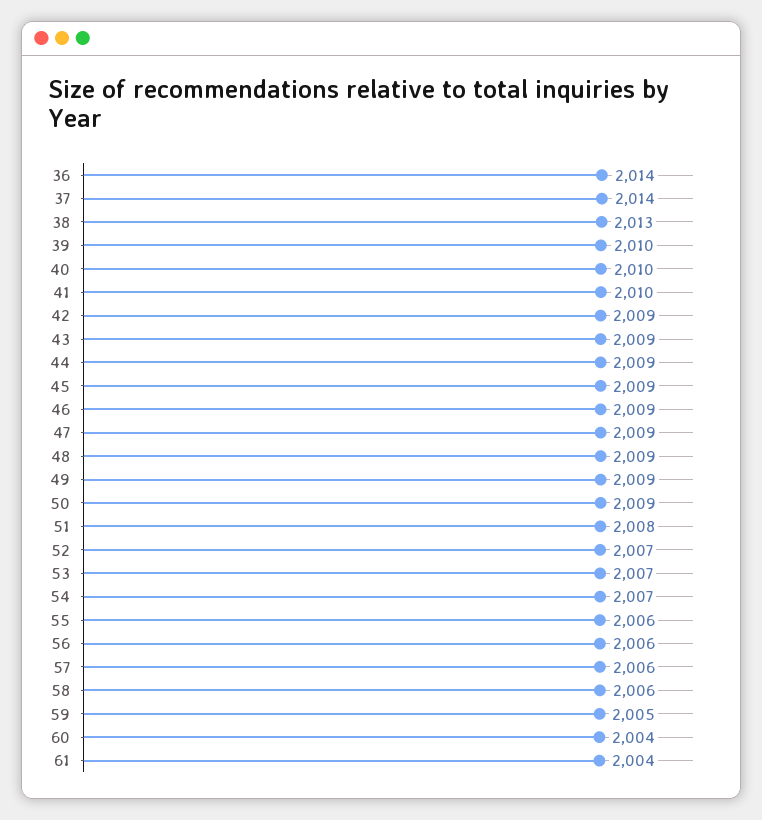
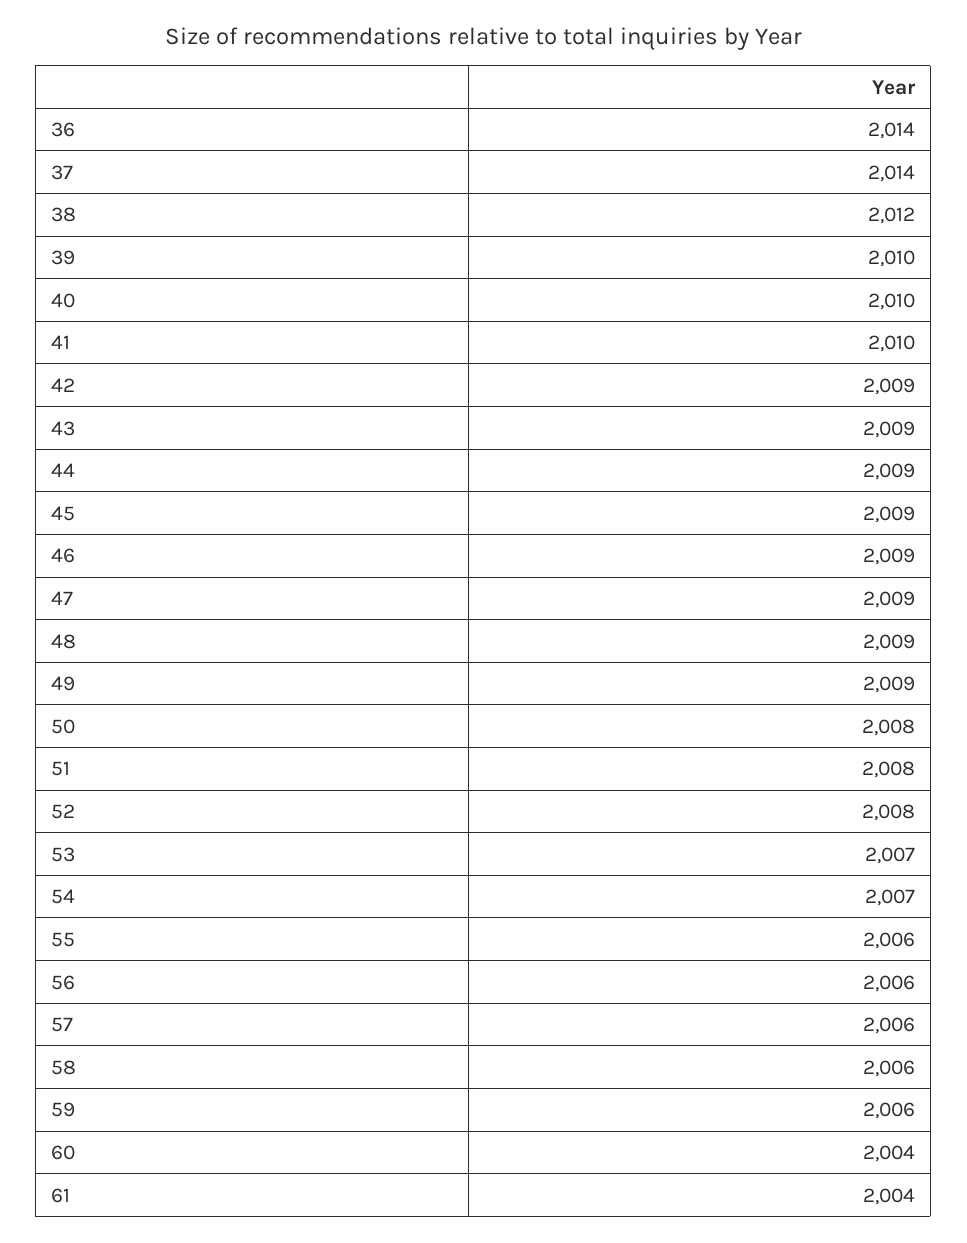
  {
    "36": 2014,
    "37": 2014,
-   "38": 2013,
+   "38": 2012,
    "39": 2010,
    "40": 2010,
    "41": 2010,
    "42": 2009,
    "43": 2009,
    "44": 2009,
    "45": 2009,
    "46": 2009,
    "47": 2009,
    "48": 2009,
    "49": 2009,
-   "50": 2009,
+   "50": 2008,
    "51": 2008,
-   "52": 2007,
+   "52": 2008,
    "53": 2007,
    "54": 2007,
    "55": 2006,
    "56": 2006,
    "57": 2006,
    "58": 2006,
-   "59": 2005,
+   "59": 2006,
    "60": 2004,
    "61": 2004
  }

